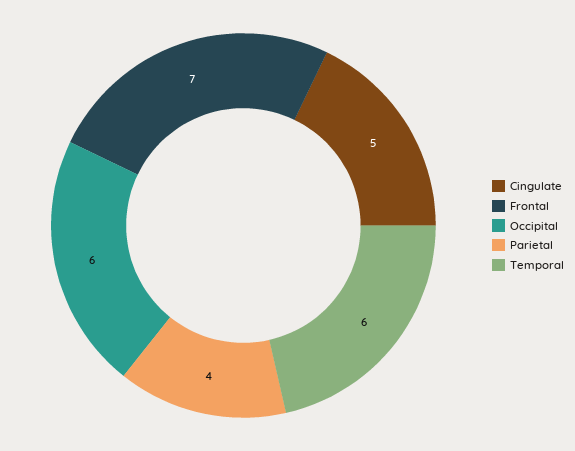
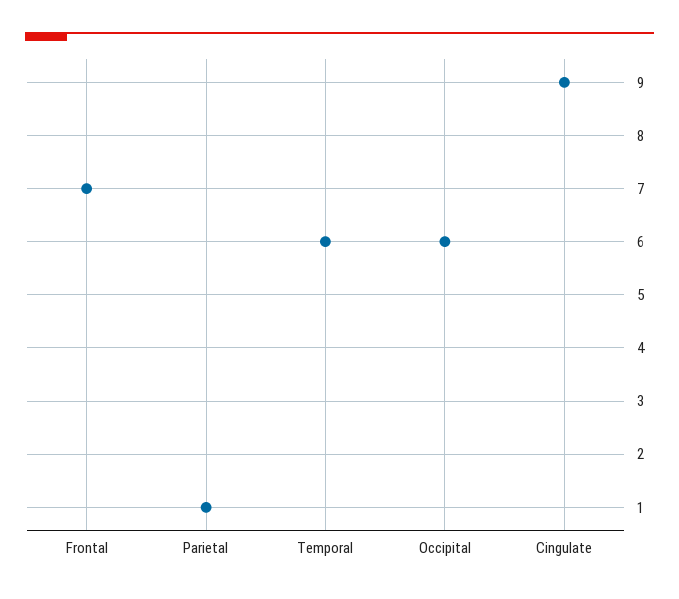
  {
-   "Cingulate": 5,
+   "Cingulate": 9,
    "Frontal": 7,
    "Occipital": 6,
-   "Parietal": 4,
+   "Parietal": 1,
    "Temporal": 6
  }

